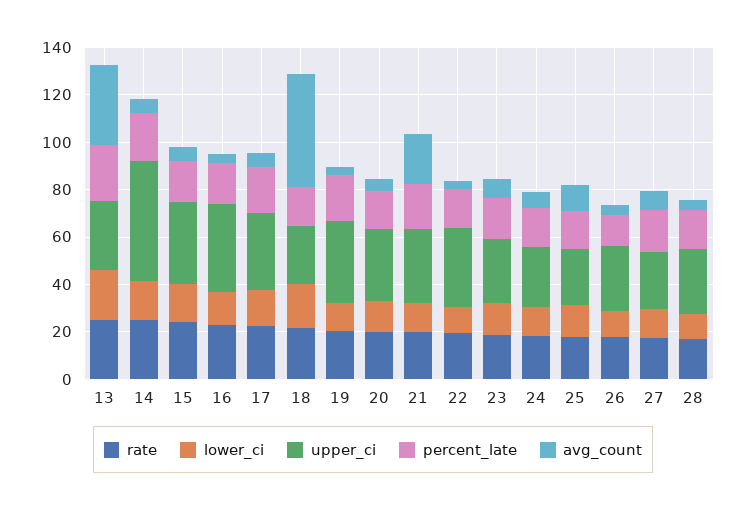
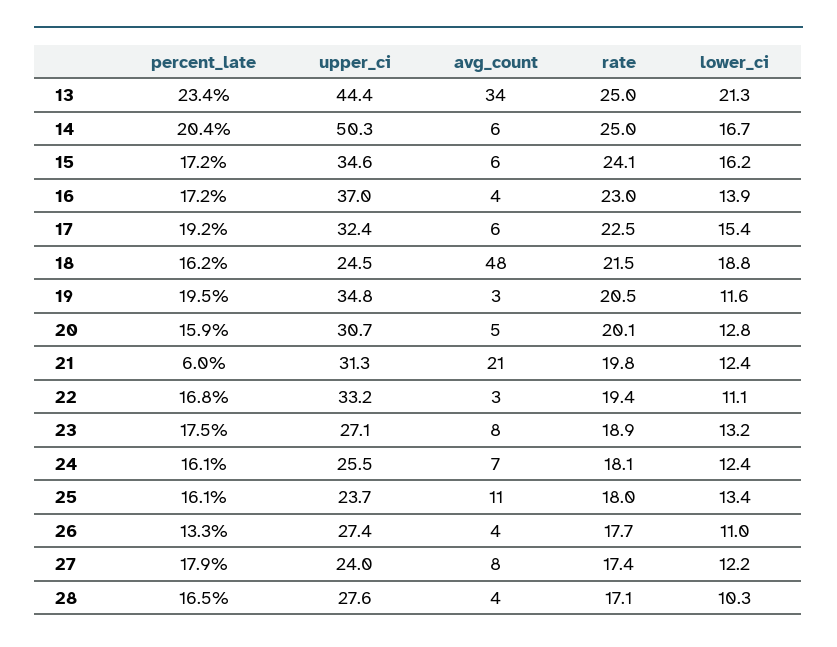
  {
    "rate": {
      "13": 25,
      "14": 25,
      "15": 24.1,
      "16": 23,
      "17": 22.5,
      "18": 21.5,
      "19": 20.5,
      "20": 20.1,
      "21": 19.8,
      "22": 19.4,
      "23": 18.9,
      "24": 18.1,
      "25": 18,
      "26": 17.7,
      "27": 17.4,
      "28": 17.1
    },
    "lower_ci": {
      "13": 21.3,
      "14": 16.7,
      "15": 16.2,
      "16": 13.9,
      "17": 15.4,
      "18": 18.8,
      "19": 11.6,
      "20": 12.8,
      "21": 12.4,
      "22": 11.1,
      "23": 13.2,
      "24": 12.4,
      "25": 13.4,
      "26": 11,
      "27": 12.2,
      "28": 10.3
    },
    "upper_ci": {
-     "13": 30,
+     "13": 44.4,
      "14": 50.3,
      "15": 34.6,
      "16": 37,
      "17": 32.4,
      "18": 24.5,
      "19": 34.8,
      "20": 30.7,
      "21": 31.3,
      "22": 33.2,
      "23": 27.1,
      "24": 25.5,
      "25": 23.7,
      "26": 27.4,
      "27": 24,
      "28": 27.6
    },
    "percent_late": {
      "13": 23.4,
      "14": 20.4,
      "15": 17.2,
      "16": 17.2,
      "17": 19.2,
      "18": 16.2,
      "19": 19.5,
      "20": 15.9,
-     "21": 20,
+     "21": 6,
      "22": 16.8,
      "23": 17.5,
      "24": 16.1,
      "25": 16.1,
      "26": 13.3,
      "27": 17.9,
      "28": 16.5
    },
    "avg_count": {
      "13": 34,
      "14": 6,
      "15": 6,
      "16": 4,
      "17": 6,
      "18": 48,
      "19": 3,
      "20": 5,
      "21": 21,
      "22": 3,
      "23": 8,
      "24": 7,
      "25": 11,
      "26": 4,
      "27": 8,
      "28": 4
    }
  }

